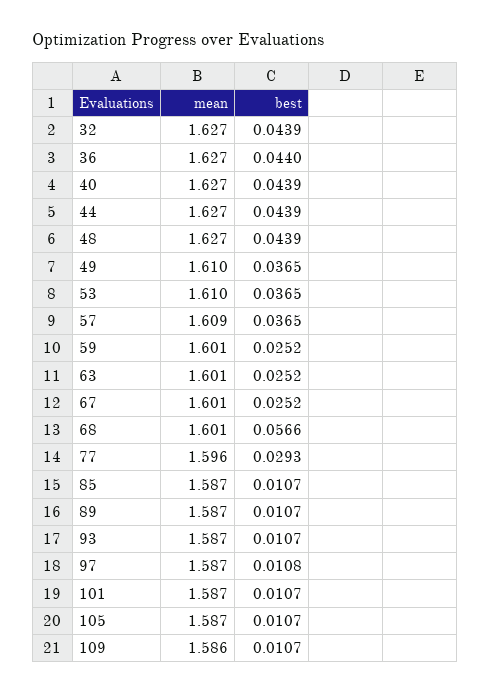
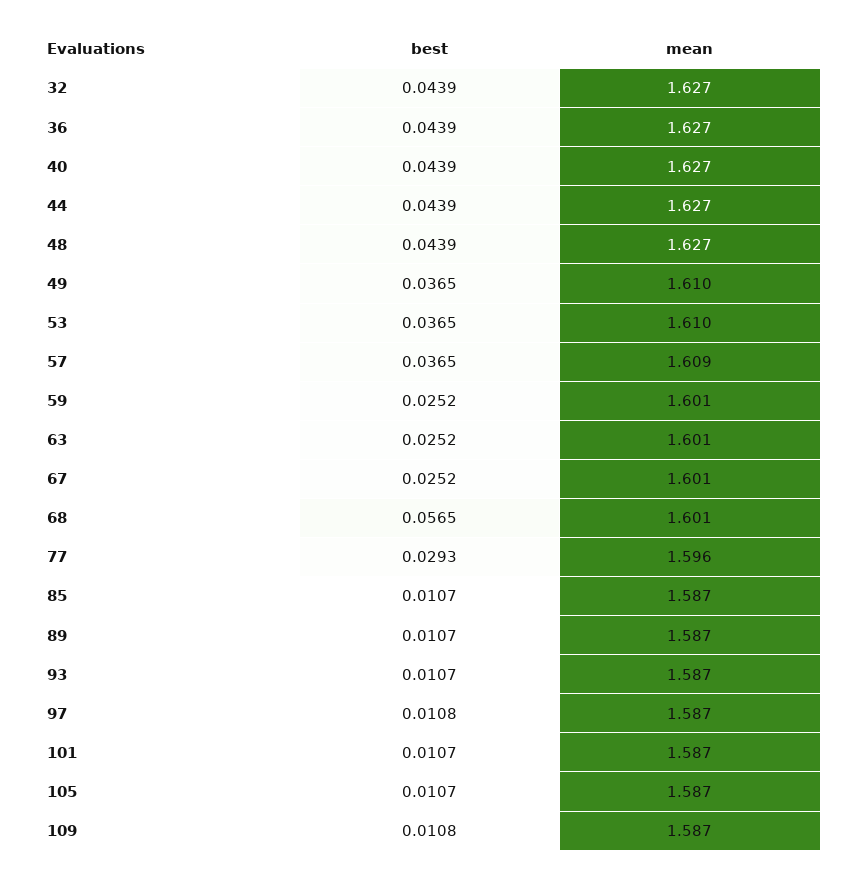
  {
    "mean": {
      "32": 1.627,
      "36": 1.627,
      "40": 1.627,
      "44": 1.627,
      "48": 1.627,
      "49": 1.61,
      "53": 1.61,
      "57": 1.609,
      "59": 1.601,
      "63": 1.601,
      "67": 1.601,
      "68": 1.601,
      "77": 1.596,
      "85": 1.587,
      "89": 1.587,
      "93": 1.587,
      "97": 1.587,
      "101": 1.587,
      "105": 1.587,
-     "109": 1.586
+     "109": 1.587
    },
    "best": {
      "32": 0.0439,
-     "36": 0.044,
+     "36": 0.0439,
      "40": 0.0439,
      "44": 0.0439,
      "48": 0.0439,
      "49": 0.0365,
      "53": 0.0365,
      "57": 0.0365,
      "59": 0.0252,
      "63": 0.0252,
      "67": 0.0252,
-     "68": 0.0566,
+     "68": 0.0565,
      "77": 0.0293,
      "85": 0.0107,
      "89": 0.0107,
      "93": 0.0107,
      "97": 0.0108,
      "101": 0.0107,
      "105": 0.0107,
-     "109": 0.0107
+     "109": 0.0108
    }
  }

